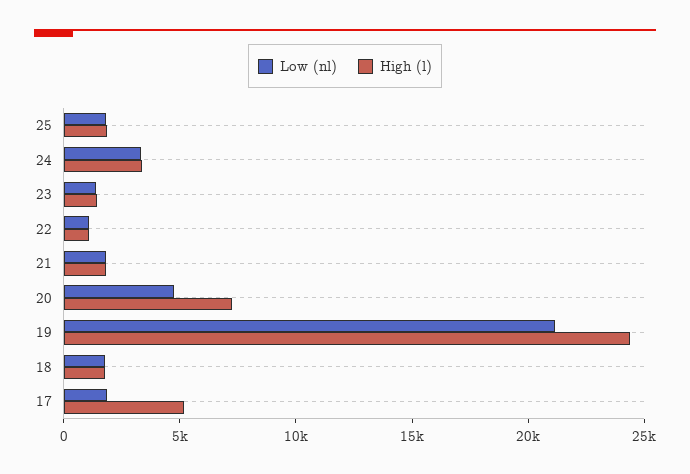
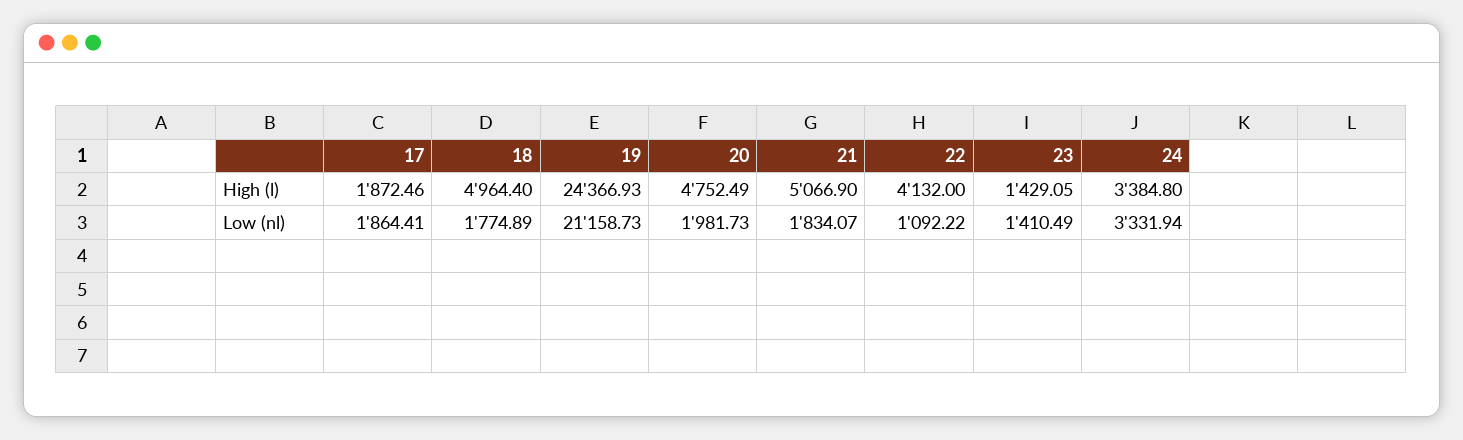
  {
    "Low (nl)": {
-     "25": 2000,
      "24": 3331.94,
      "23": 1410.49,
      "22": 1092.22,
      "21": 1834.07,
-     "20": 5000,
+     "20": 1981.73,
      "19": 21158.73,
      "18": 1774.89,
      "17": 1864.41
    },
    "High (l)": {
-     "25": 2000,
      "24": 3384.8,
      "23": 1429.05,
-     "22": 1000,
+     "22": 4132,
-     "21": 2000,
+     "21": 5066.9,
-     "20": 7000,
+     "20": 4752.49,
      "19": 24366.93,
-     "18": 2000,
+     "18": 4964.4,
-     "17": 5000
+     "17": 1872.46
    }
  }

